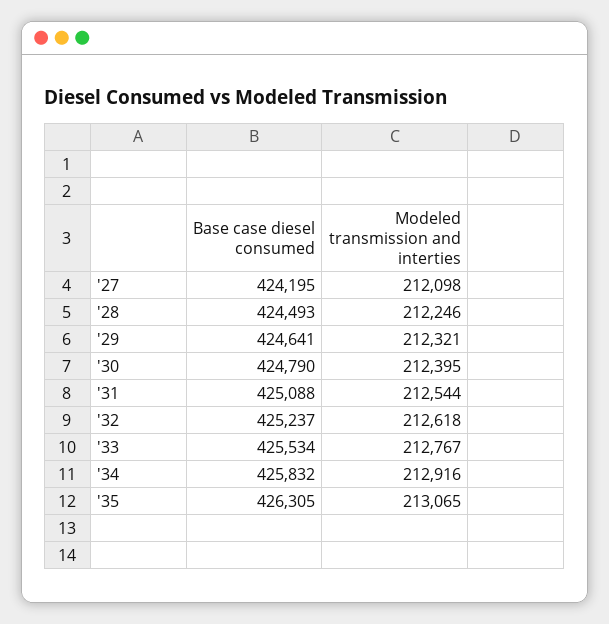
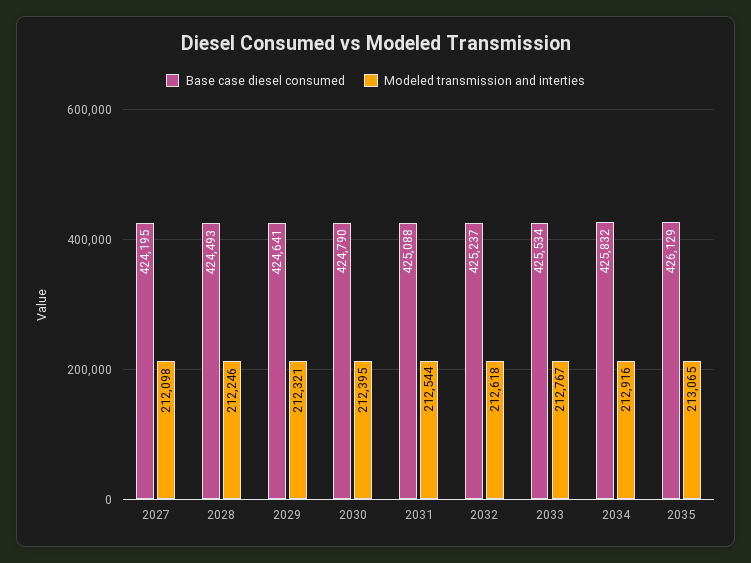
  {
    "Base case diesel consumed": {
      "'27": 424195,
      "'28": 424493,
      "'29": 424641,
      "'30": 424790,
      "'31": 425088,
      "'32": 425237,
      "'33": 425534,
      "'34": 425832,
-     "'35": 426305
+     "'35": 426129
    },
    "Modeled transmission and interties": {
      "'27": 212098,
      "'28": 212246,
      "'29": 212321,
      "'30": 212395,
      "'31": 212544,
      "'32": 212618,
      "'33": 212767,
      "'34": 212916,
      "'35": 213065
    }
  }

